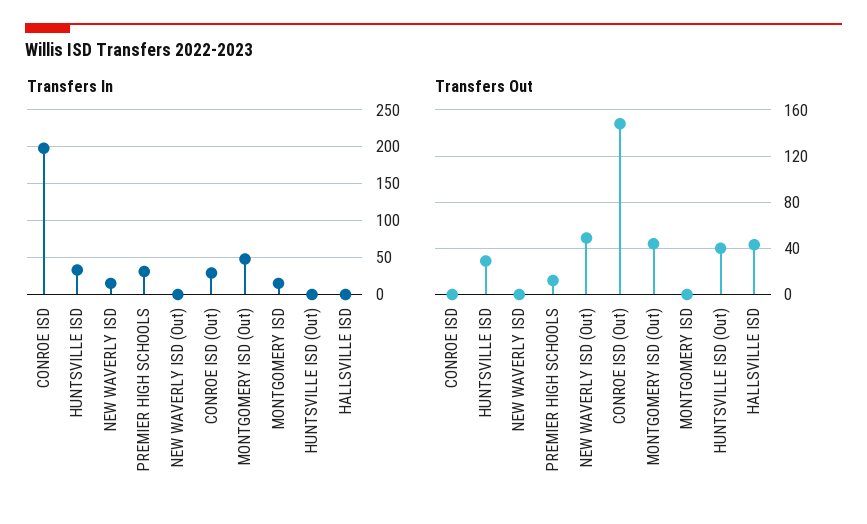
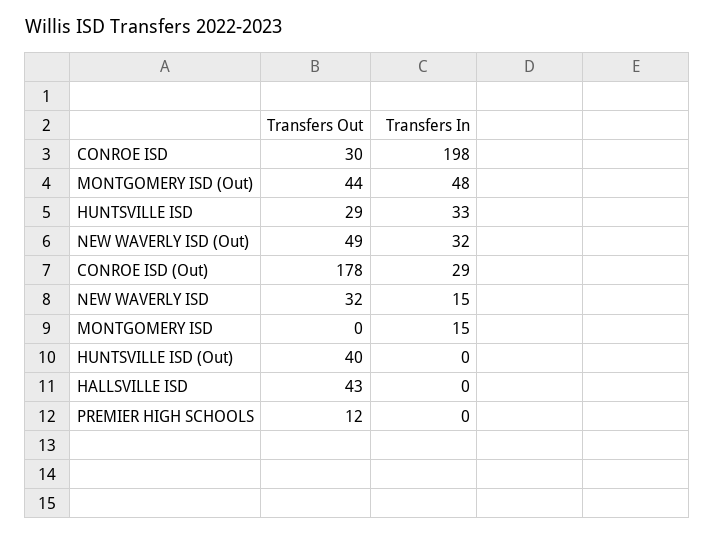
  {
    "Transfers In": {
      "CONROE ISD": 198,
      "HUNTSVILLE ISD": 33,
      "NEW WAVERLY ISD": 15,
-     "PREMIER HIGH SCHOOLS": 30,
+     "PREMIER HIGH SCHOOLS": 0,
-     "NEW WAVERLY ISD (Out)": 0,
+     "NEW WAVERLY ISD (Out)": 32,
      "CONROE ISD (Out)": 29,
      "MONTGOMERY ISD (Out)": 48,
      "MONTGOMERY ISD": 15,
      "HUNTSVILLE ISD (Out)": 0,
      "HALLSVILLE ISD": 0
    },
    "Transfers Out": {
-     "CONROE ISD": 0,
+     "CONROE ISD": 30,
      "HUNTSVILLE ISD": 29,
-     "NEW WAVERLY ISD": 0,
+     "NEW WAVERLY ISD": 32,
      "PREMIER HIGH SCHOOLS": 12,
      "NEW WAVERLY ISD (Out)": 49,
-     "CONROE ISD (Out)": 150,
+     "CONROE ISD (Out)": 178,
      "MONTGOMERY ISD (Out)": 44,
      "MONTGOMERY ISD": 0,
      "HUNTSVILLE ISD (Out)": 40,
      "HALLSVILLE ISD": 43
    }
  }

